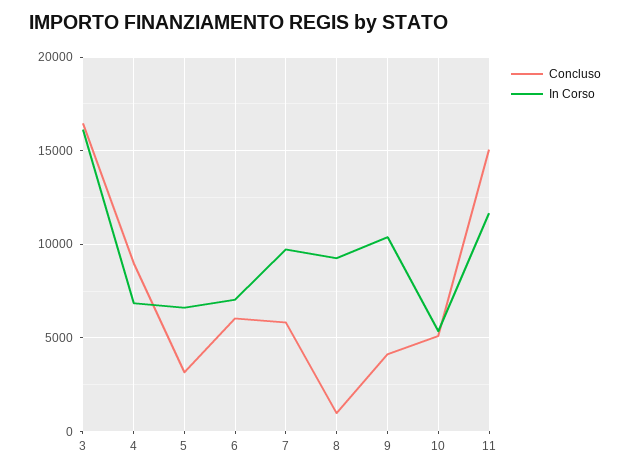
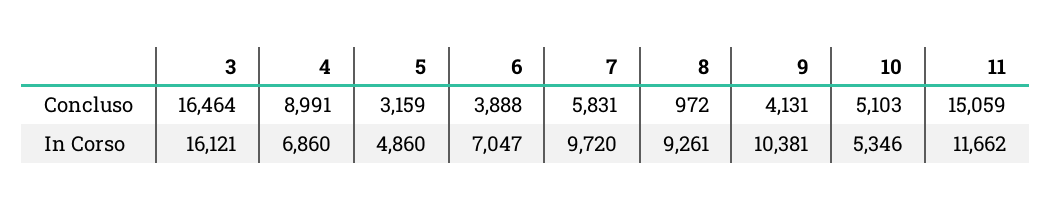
  {
    "Concluso": {
      "3": 16464,
      "4": 8991,
      "5": 3159,
-     "6": 6000,
+     "6": 3888,
      "7": 5831,
      "8": 972,
      "9": 4131,
      "10": 5103,
      "11": 15059
    },
    "In Corso": {
      "3": 16121,
      "4": 6860,
-     "5": 6500,
+     "5": 4860,
      "6": 7047,
      "7": 9720,
      "8": 9261,
      "9": 10381,
      "10": 5346,
      "11": 11662
    }
  }

